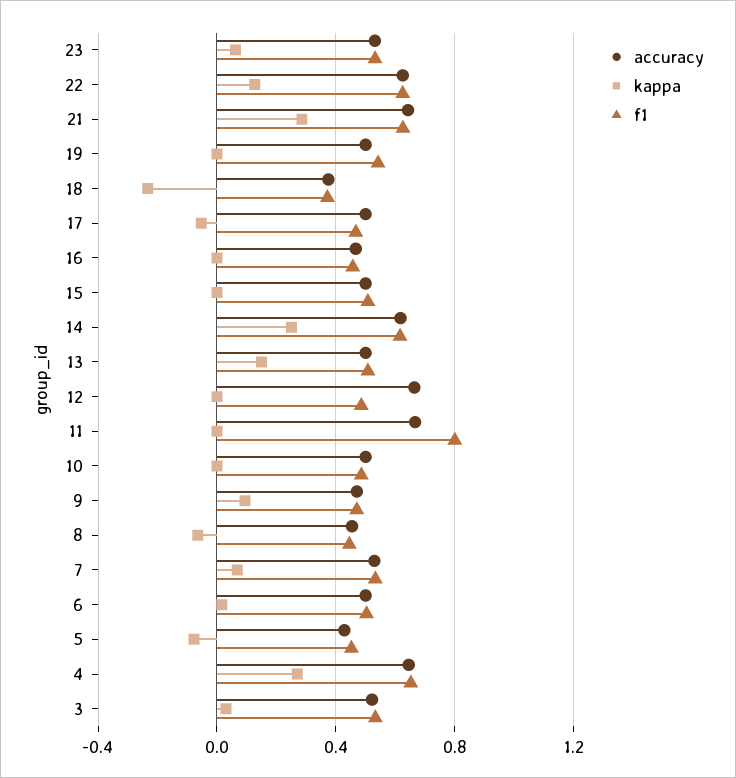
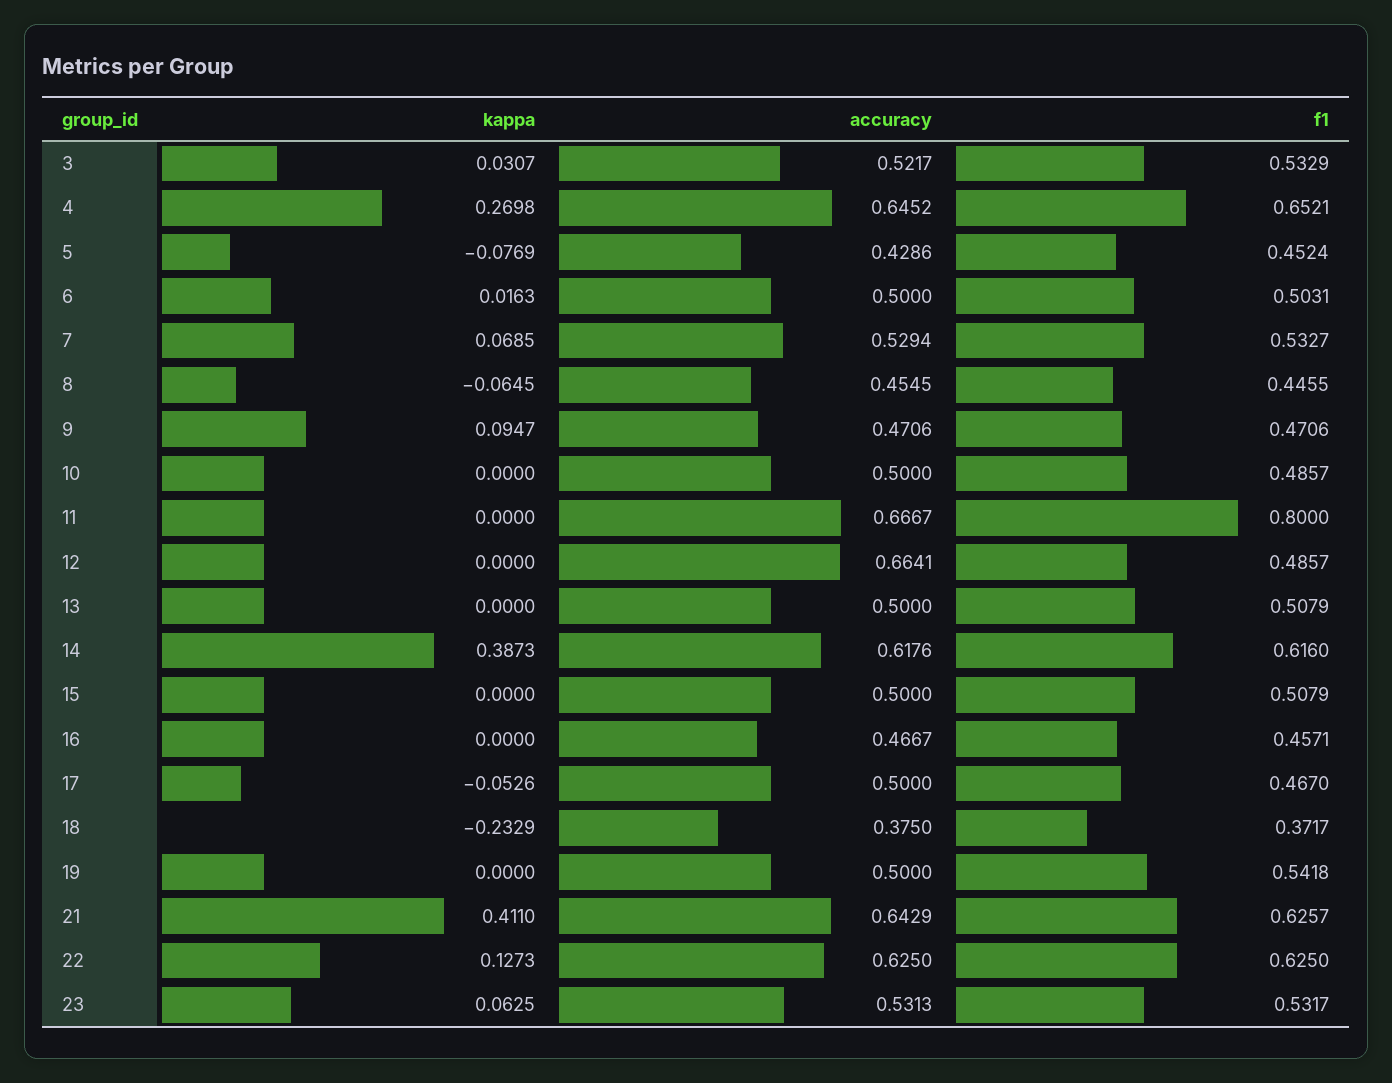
  {
    "accuracy": {
      "23": 0.5313,
      "22": 0.625,
      "21": 0.6429,
      "19": 0.5,
      "18": 0.375,
      "17": 0.5,
      "16": 0.4667,
      "15": 0.5,
      "14": 0.6176,
      "13": 0.5,
      "12": 0.6641,
      "11": 0.6667,
      "10": 0.5,
      "9": 0.4706,
      "8": 0.4545,
      "7": 0.5294,
      "6": 0.5,
      "5": 0.4286,
      "4": 0.6452,
      "3": 0.5217
    },
    "kappa": {
      "23": 0.0625,
      "22": 0.1273,
-     "21": 0.3,
+     "21": 0.411,
      "19": 0,
      "18": -0.2329,
      "17": -0.0526,
      "16": 0,
      "15": 0,
-     "14": 0.25,
+     "14": 0.3873,
-     "13": 0.15,
+     "13": 0,
      "12": 0,
      "11": 0,
      "10": 0,
      "9": 0.0947,
      "8": -0.0645,
      "7": 0.0685,
      "6": 0.0163,
      "5": -0.0769,
      "4": 0.2698,
      "3": 0.0307
    },
    "f1": {
      "23": 0.5317,
      "22": 0.625,
      "21": 0.6257,
      "19": 0.5418,
      "18": 0.3717,
      "17": 0.467,
      "16": 0.4571,
      "15": 0.5079,
      "14": 0.616,
      "13": 0.5079,
      "12": 0.4857,
      "11": 0.8,
      "10": 0.4857,
      "9": 0.4706,
      "8": 0.4455,
      "7": 0.5327,
      "6": 0.5031,
      "5": 0.4524,
      "4": 0.6521,
      "3": 0.5329
    }
  }

